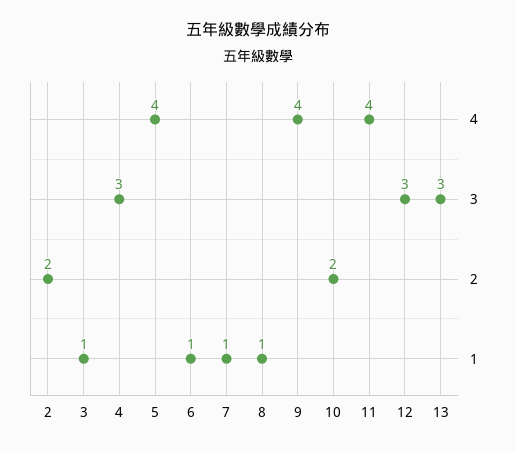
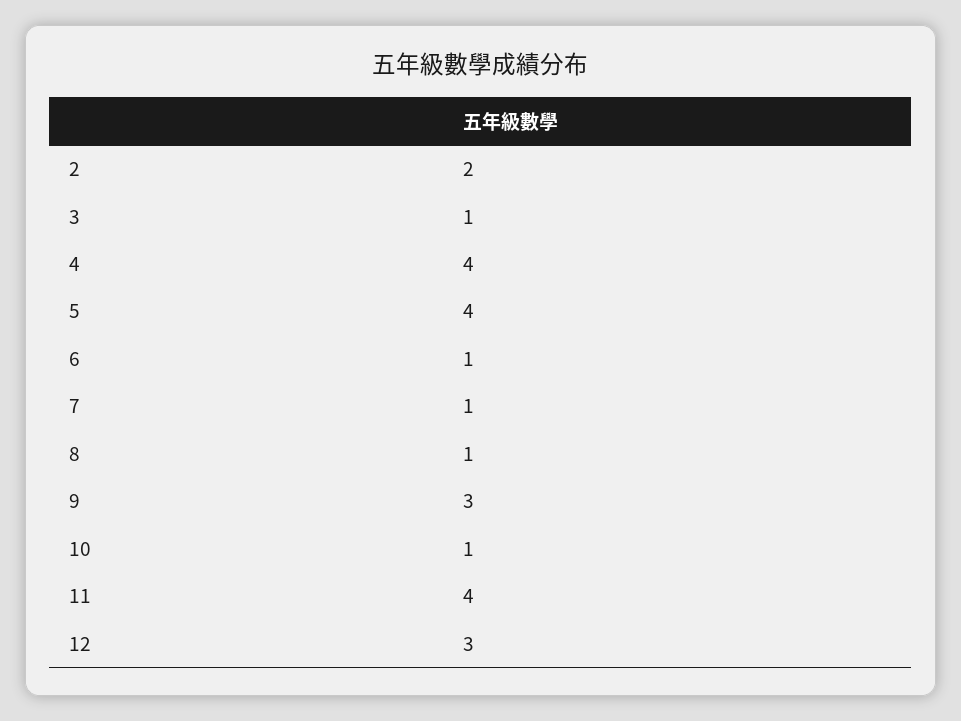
  {
    "2": 2,
    "3": 1,
-   "4": 3,
+   "4": 4,
    "5": 4,
    "6": 1,
    "7": 1,
    "8": 1,
-   "9": 4,
+   "9": 3,
-   "10": 2,
+   "10": 1,
    "11": 4,
-   "12": 3,
+   "12": 3
-   "13": 3
  }

